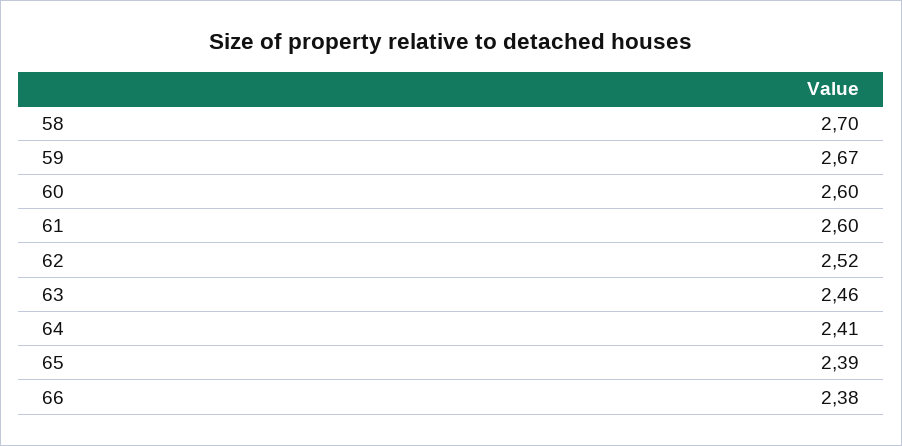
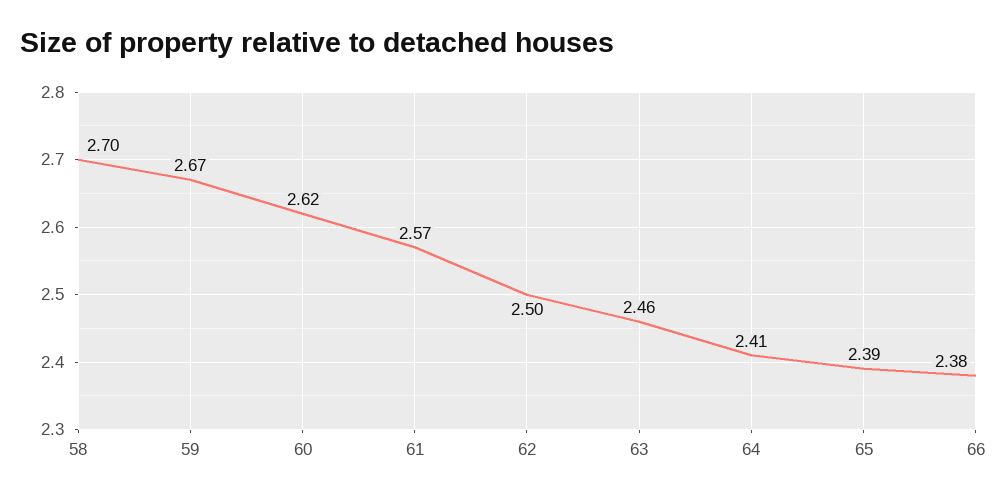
  {
    "58": 2.7,
    "59": 2.67,
-   "60": 2.6,
+   "60": 2.62,
-   "61": 2.6,
+   "61": 2.57,
-   "62": 2.52,
+   "62": 2.5,
    "63": 2.46,
    "64": 2.41,
    "65": 2.39,
    "66": 2.38
  }

